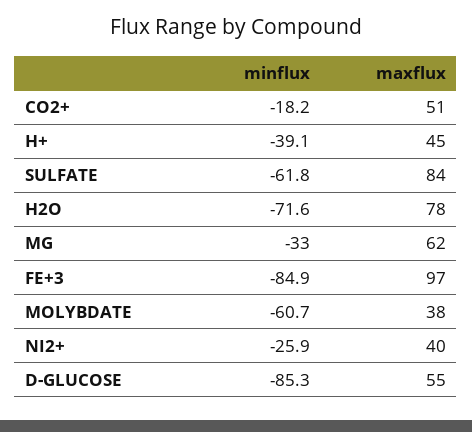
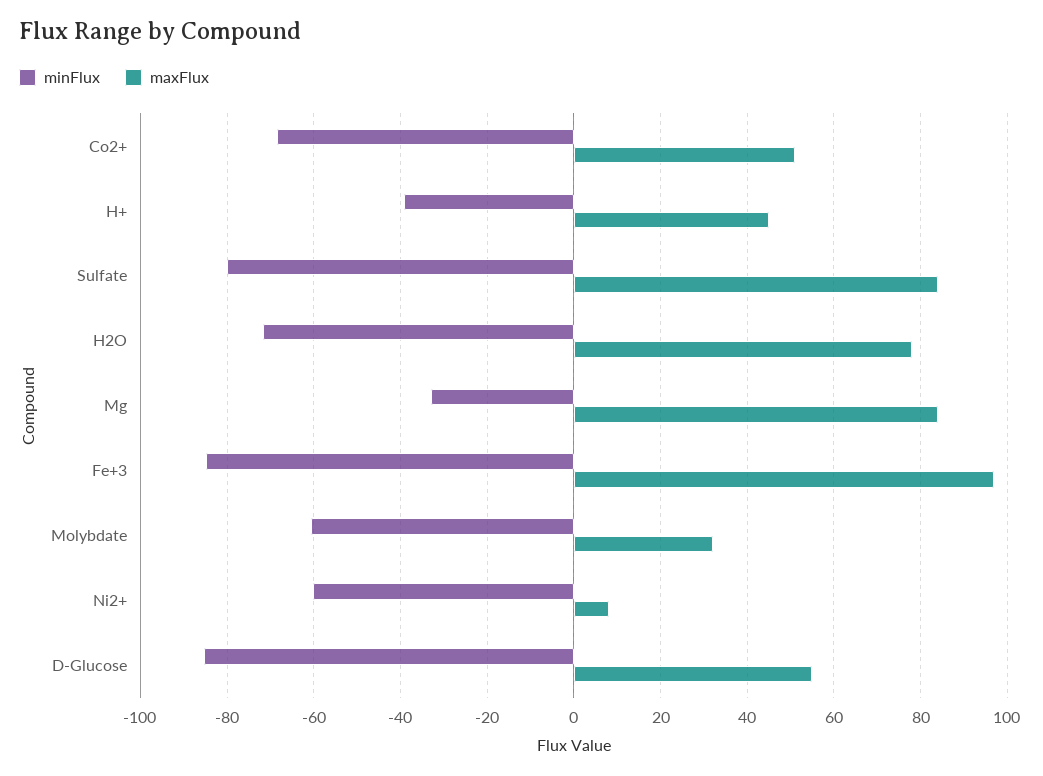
  {
    "minflux": {
-     "CO2+": -18.2,
+     "CO2+": -68,
      "H+": -39.1,
-     "SULFATE": -61.8,
+     "SULFATE": -80,
      "H2O": -71.6,
      "MG": -33,
      "FE+3": -84.9,
      "MOLYBDATE": -60.7,
-     "NI2+": -25.9,
+     "NI2+": -60,
      "D-GLUCOSE": -85.3
    },
    "maxflux": {
      "CO2+": 51,
      "H+": 45,
      "SULFATE": 84,
      "H2O": 78,
-     "MG": 62,
+     "MG": 84,
      "FE+3": 97,
-     "MOLYBDATE": 38,
+     "MOLYBDATE": 32,
-     "NI2+": 40,
+     "NI2+": 8,
      "D-GLUCOSE": 55
    }
  }

